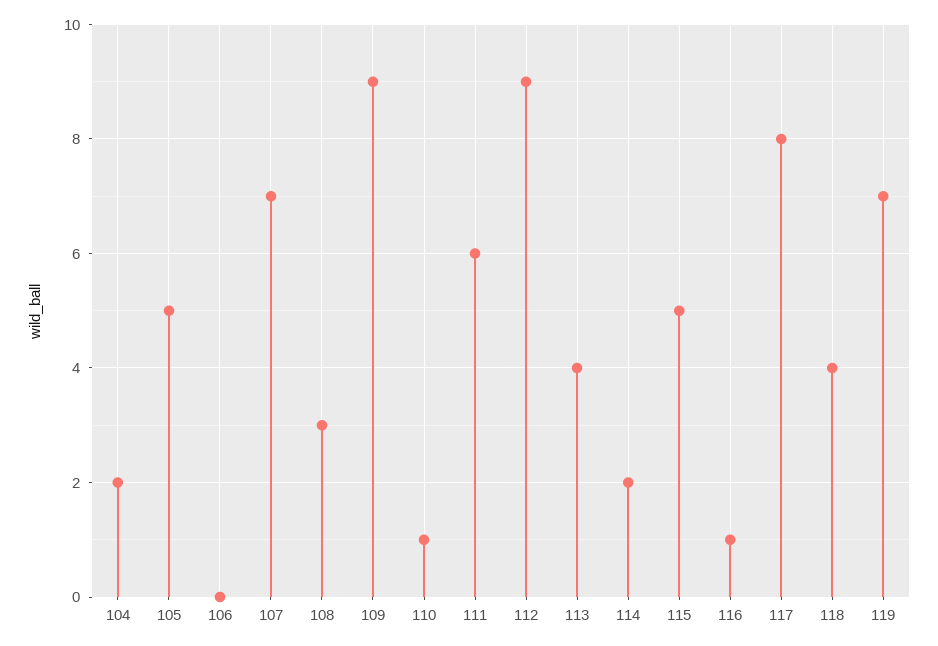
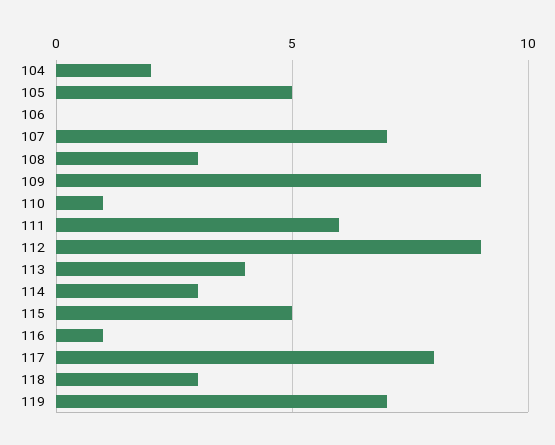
  {
    "104": 2,
    "105": 5,
    "106": 0,
    "107": 7,
    "108": 3,
    "109": 9,
    "110": 1,
    "111": 6,
    "112": 9,
    "113": 4,
-   "114": 2,
+   "114": 3,
    "115": 5,
    "116": 1,
    "117": 8,
-   "118": 4,
+   "118": 3,
    "119": 7
  }

